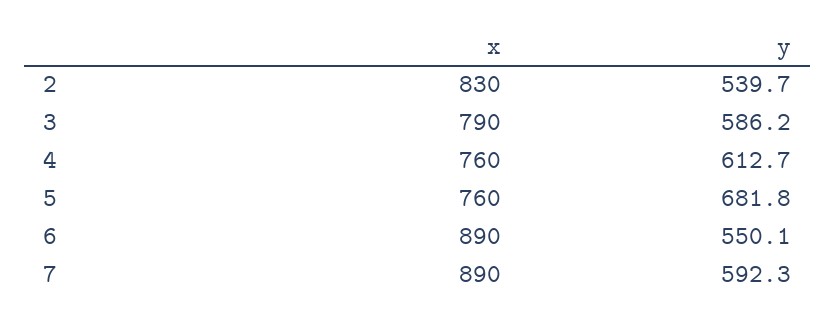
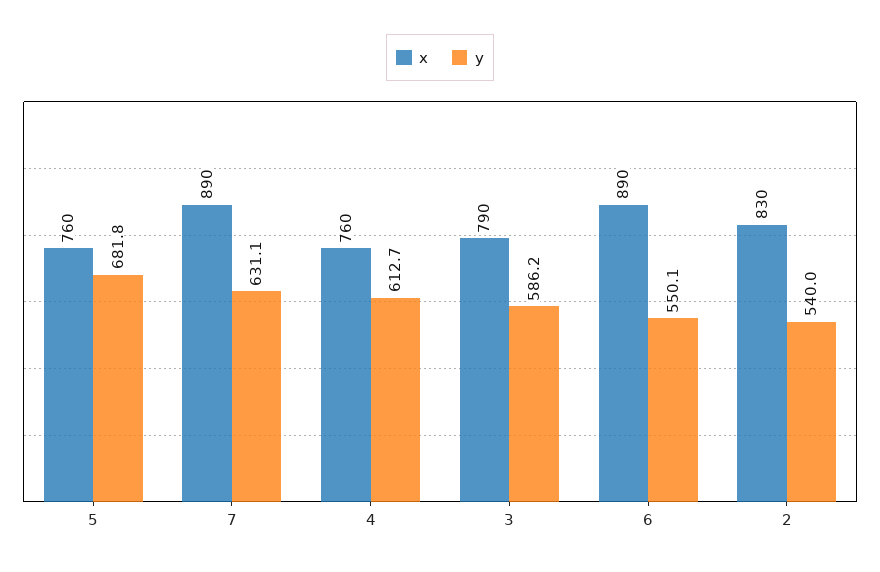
  {
    "x": {
      "2": 830,
      "3": 790,
      "4": 760,
      "5": 760,
      "6": 890,
      "7": 890
    },
    "y": {
-     "2": 539.7,
+     "2": 540,
      "3": 586.2,
      "4": 612.7,
      "5": 681.8,
      "6": 550.1,
-     "7": 592.3
+     "7": 631.1
    }
  }

